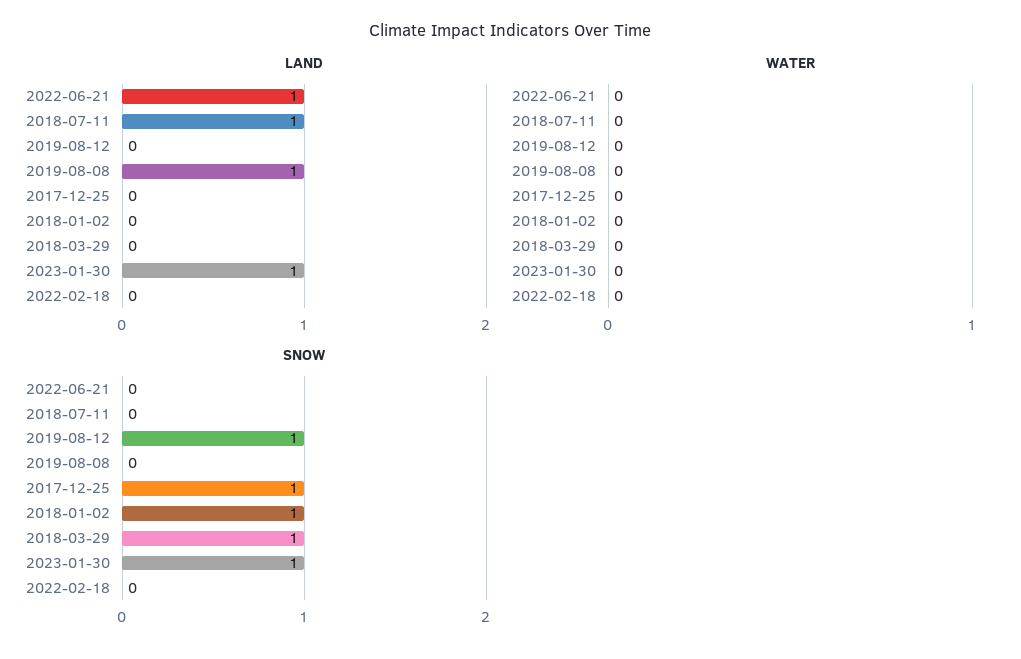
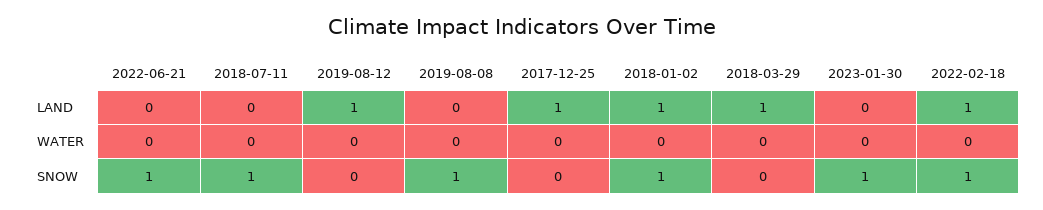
  {
    "LAND": {
-     "2022-06-21": 1,
+     "2022-06-21": 0,
-     "2018-07-11": 1,
+     "2018-07-11": 0,
-     "2019-08-12": 0,
+     "2019-08-12": 1,
-     "2019-08-08": 1,
+     "2019-08-08": 0,
-     "2017-12-25": 0,
+     "2017-12-25": 1,
-     "2018-01-02": 0,
+     "2018-01-02": 1,
-     "2018-03-29": 0,
+     "2018-03-29": 1,
-     "2023-01-30": 1,
+     "2023-01-30": 0,
-     "2022-02-18": 0
+     "2022-02-18": 1
    },
    "WATER": {
      "2022-06-21": 0,
      "2018-07-11": 0,
      "2019-08-12": 0,
      "2019-08-08": 0,
      "2017-12-25": 0,
      "2018-01-02": 0,
      "2018-03-29": 0,
      "2023-01-30": 0,
      "2022-02-18": 0
    },
    "SNOW": {
-     "2022-06-21": 0,
+     "2022-06-21": 1,
-     "2018-07-11": 0,
+     "2018-07-11": 1,
-     "2019-08-12": 1,
+     "2019-08-12": 0,
-     "2019-08-08": 0,
+     "2019-08-08": 1,
-     "2017-12-25": 1,
+     "2017-12-25": 0,
      "2018-01-02": 1,
-     "2018-03-29": 1,
+     "2018-03-29": 0,
      "2023-01-30": 1,
-     "2022-02-18": 0
+     "2022-02-18": 1
    }
  }

